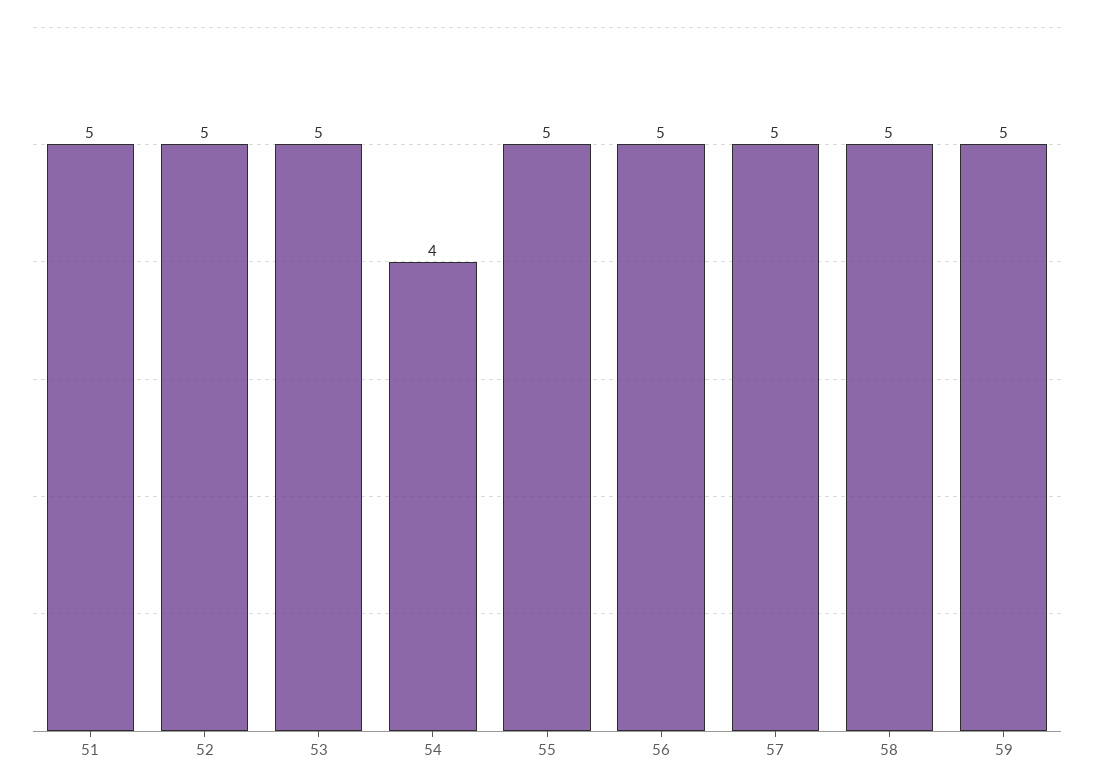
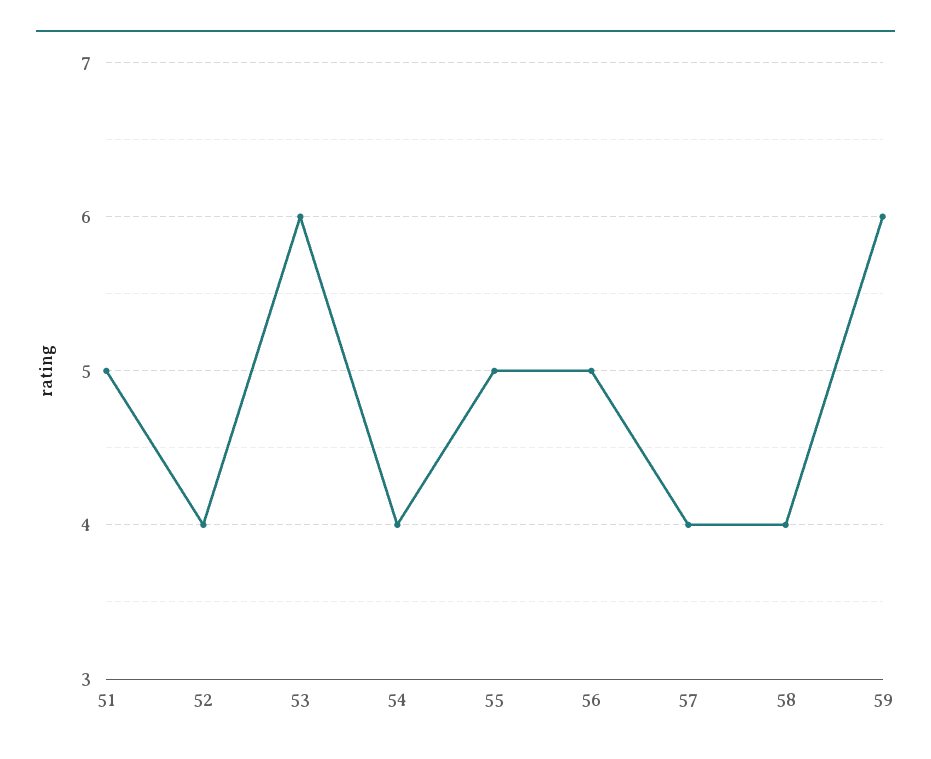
  {
    "51": 5,
-   "52": 5,
+   "52": 4,
-   "53": 5,
+   "53": 6,
    "54": 4,
    "55": 5,
    "56": 5,
-   "57": 5,
+   "57": 4,
-   "58": 5,
+   "58": 4,
-   "59": 5
+   "59": 6
  }

